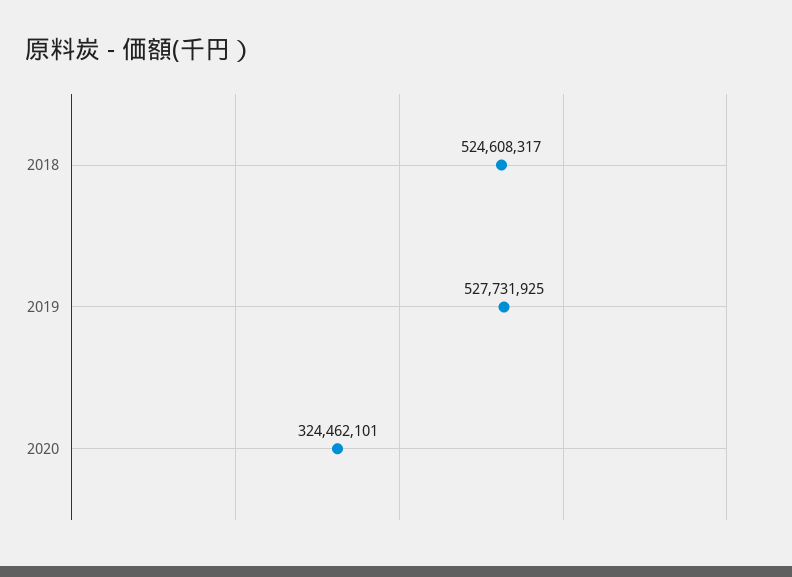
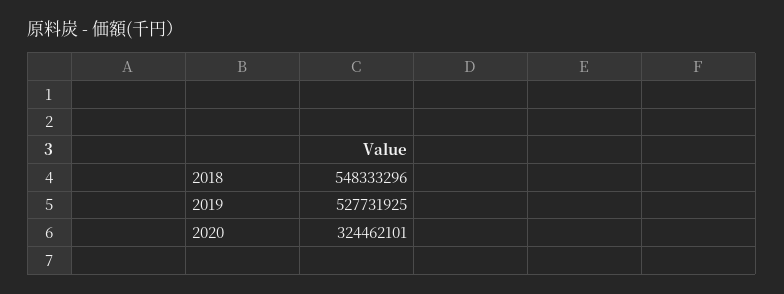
  {
-   "2018": 524608317,
+   "2018": 548333296,
    "2019": 527731925,
    "2020": 324462101
  }

